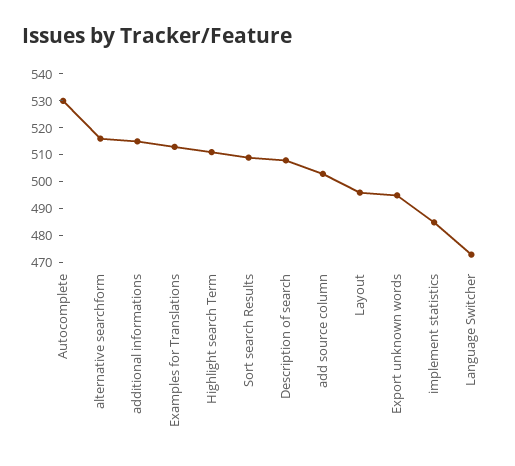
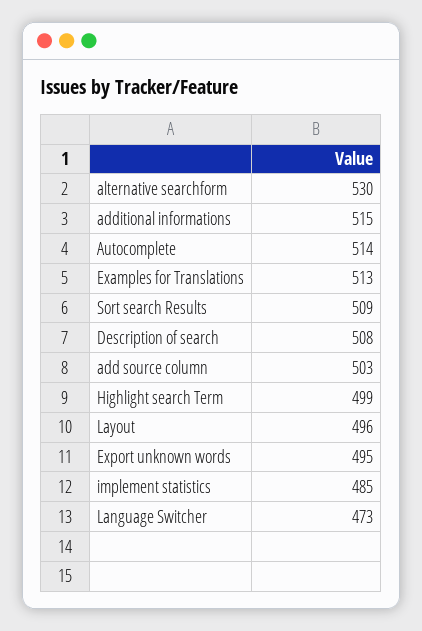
  {
-   "Autocomplete": 530,
+   "Autocomplete": 514,
-   "alternative searchform": 515,
+   "alternative searchform": 530,
    "additional informations": 515,
    "Examples for Translations": 513,
-   "Highlight search Term": 510,
+   "Highlight search Term": 499,
    "Sort search Results": 509,
    "Description of search": 508,
    "add source column": 503,
    "Layout": 496,
    "Export unknown words": 495,
    "implement statistics": 485,
    "Language Switcher": 473
  }

